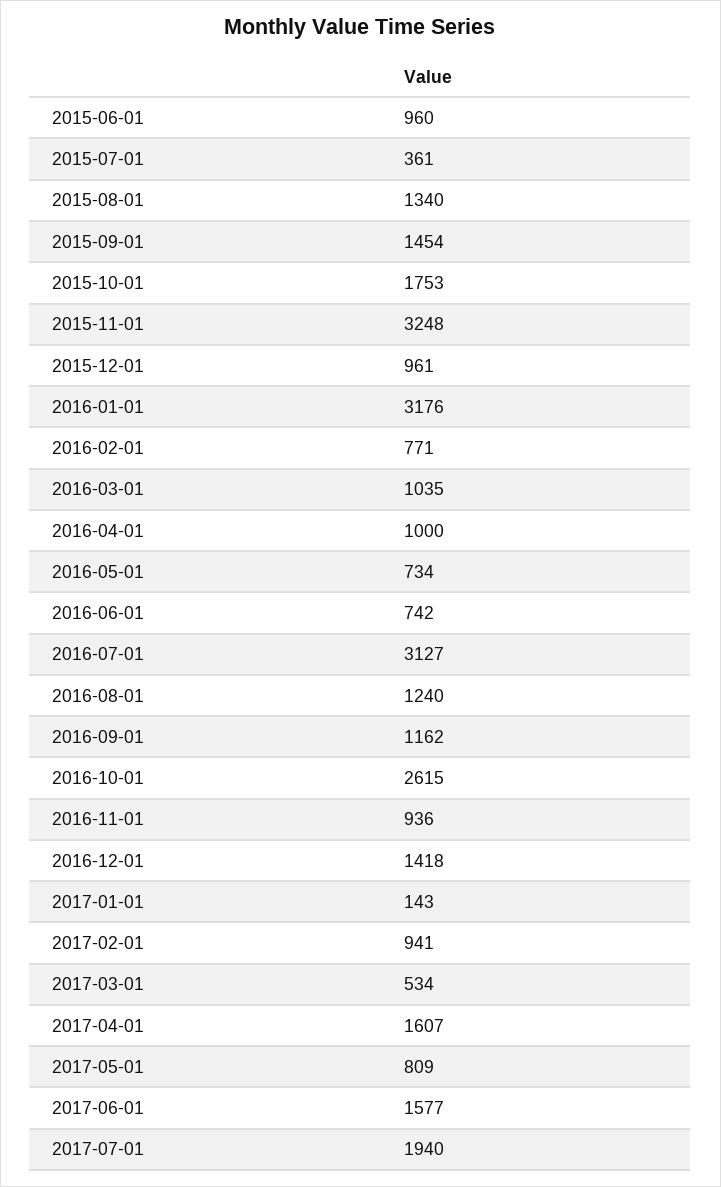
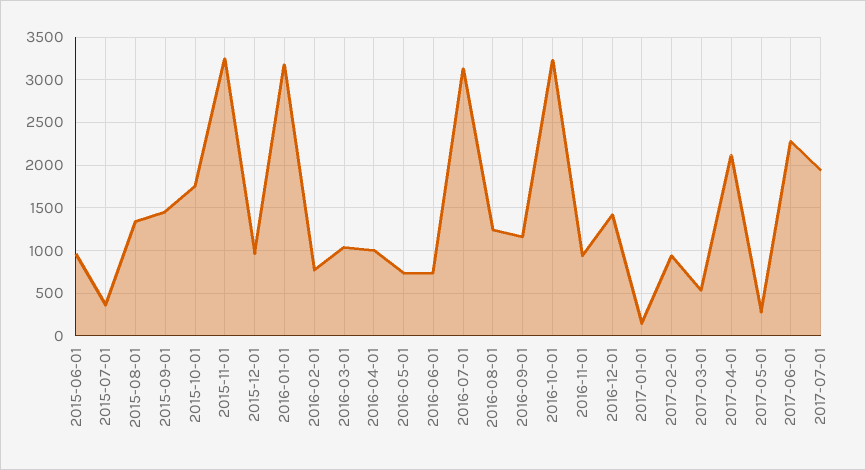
  {
    "2015-06-01": 960,
    "2015-07-01": 361,
    "2015-08-01": 1340,
    "2015-09-01": 1454,
    "2015-10-01": 1753,
    "2015-11-01": 3248,
    "2015-12-01": 961,
    "2016-01-01": 3176,
    "2016-02-01": 771,
    "2016-03-01": 1035,
    "2016-04-01": 1000,
    "2016-05-01": 734,
    "2016-06-01": 742,
    "2016-07-01": 3127,
    "2016-08-01": 1240,
    "2016-09-01": 1162,
-   "2016-10-01": 2615,
+   "2016-10-01": 3200,
    "2016-11-01": 936,
    "2016-12-01": 1418,
    "2017-01-01": 143,
    "2017-02-01": 941,
    "2017-03-01": 534,
-   "2017-04-01": 1607,
+   "2017-04-01": 2100,
-   "2017-05-01": 809,
+   "2017-05-01": 300,
-   "2017-06-01": 1577,
+   "2017-06-01": 2300,
    "2017-07-01": 1940
  }

